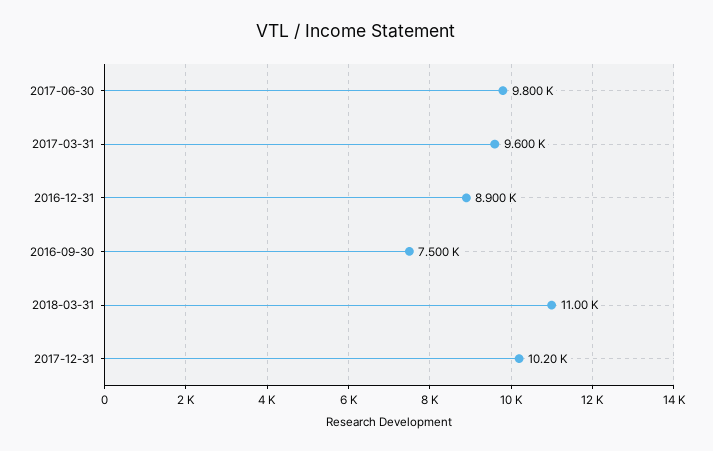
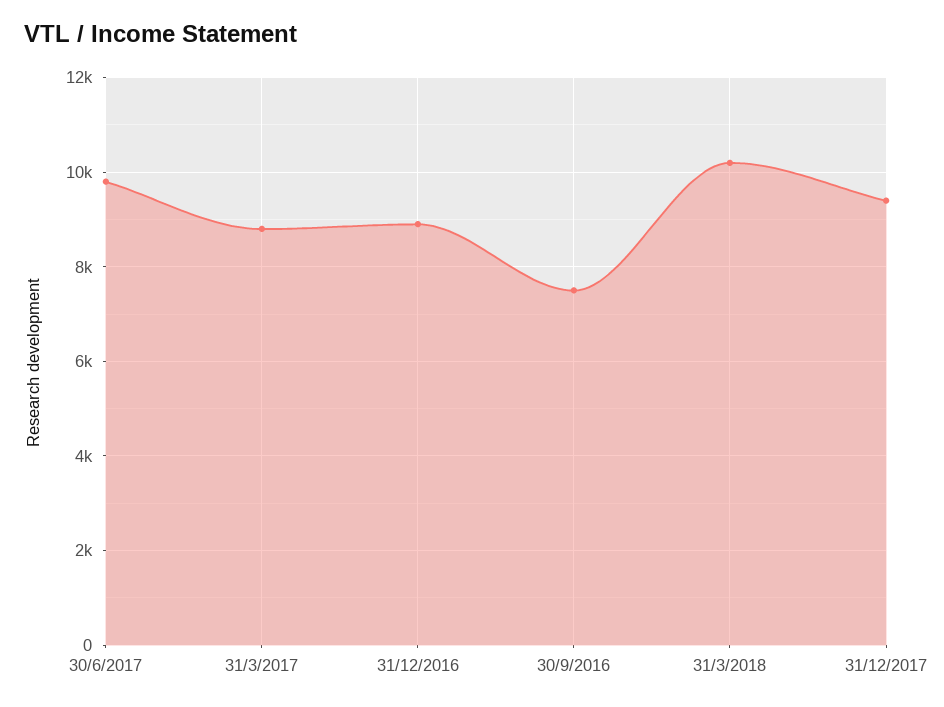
  {
    "2017-06-30": 9800,
-   "2017-03-31": 9600,
+   "2017-03-31": 8800,
    "2016-12-31": 8900,
    "2016-09-30": 7500,
-   "2018-03-31": 11000,
+   "2018-03-31": 10200,
-   "2017-12-31": 10200
+   "2017-12-31": 9400
  }

